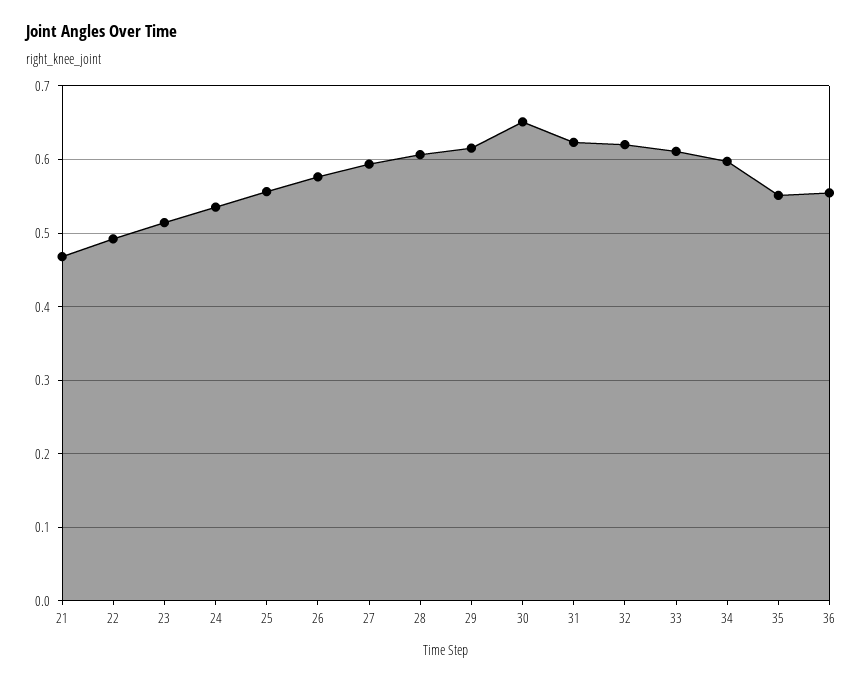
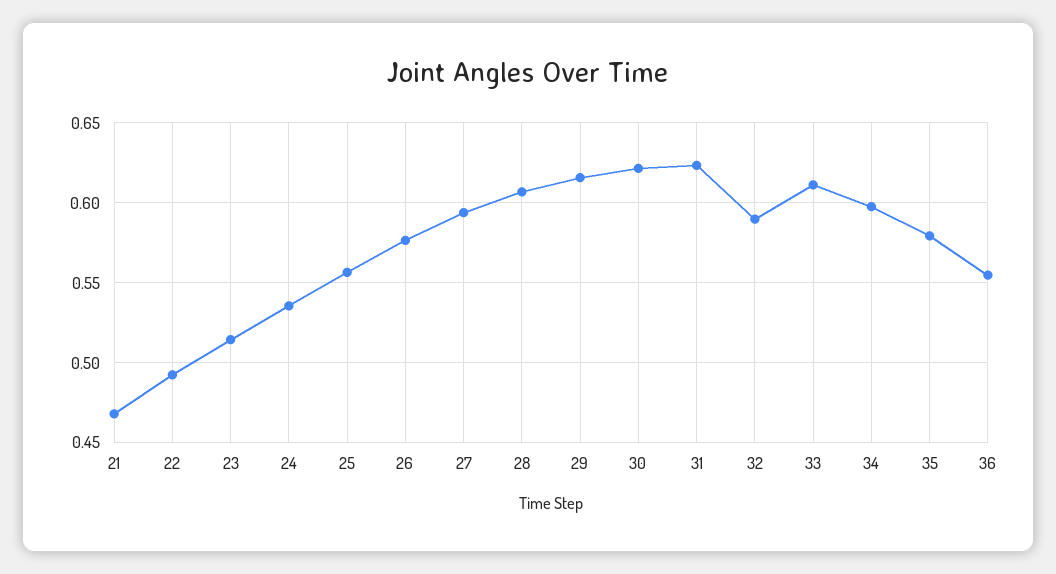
  {
    "21": 0.47,
    "22": 0.49,
    "23": 0.515,
    "24": 0.535,
    "25": 0.555,
    "26": 0.575,
    "27": 0.595,
    "28": 0.605,
    "29": 0.615,
-   "30": 0.65,
+   "30": 0.62,
    "31": 0.625,
-   "32": 0.62,
+   "32": 0.59,
    "33": 0.61,
    "34": 0.595,
-   "35": 0.55,
+   "35": 0.58,
    "36": 0.555
  }

